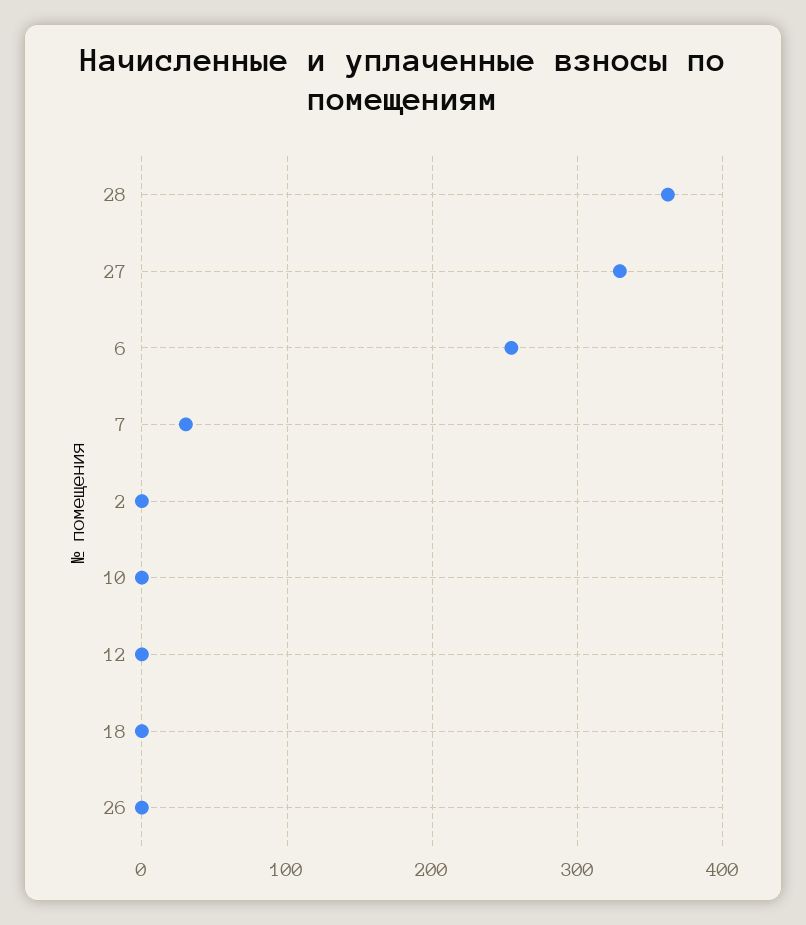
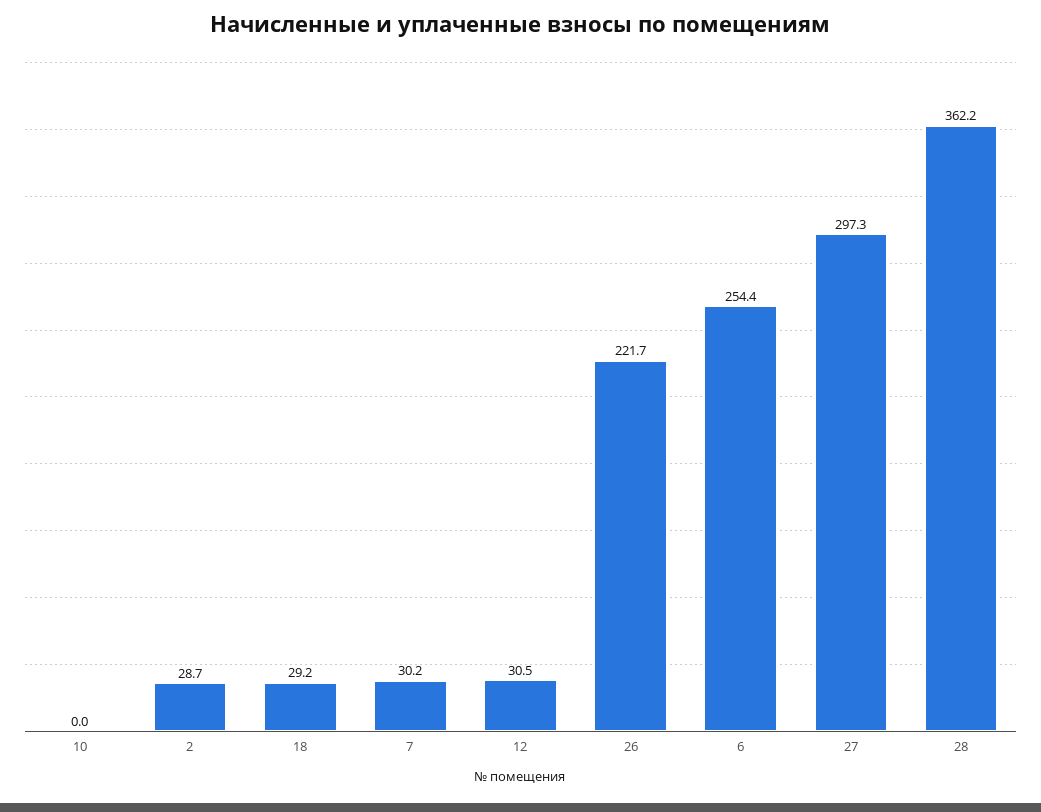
  {
    "28": 362.2,
-   "27": 330,
+   "27": 297.3,
    "6": 254.4,
    "7": 30.2,
-   "2": 0,
+   "2": 28.7,
    "10": 0,
-   "12": 0,
+   "12": 30.5,
-   "18": 0,
+   "18": 29.2,
-   "26": 0
+   "26": 221.7
  }

